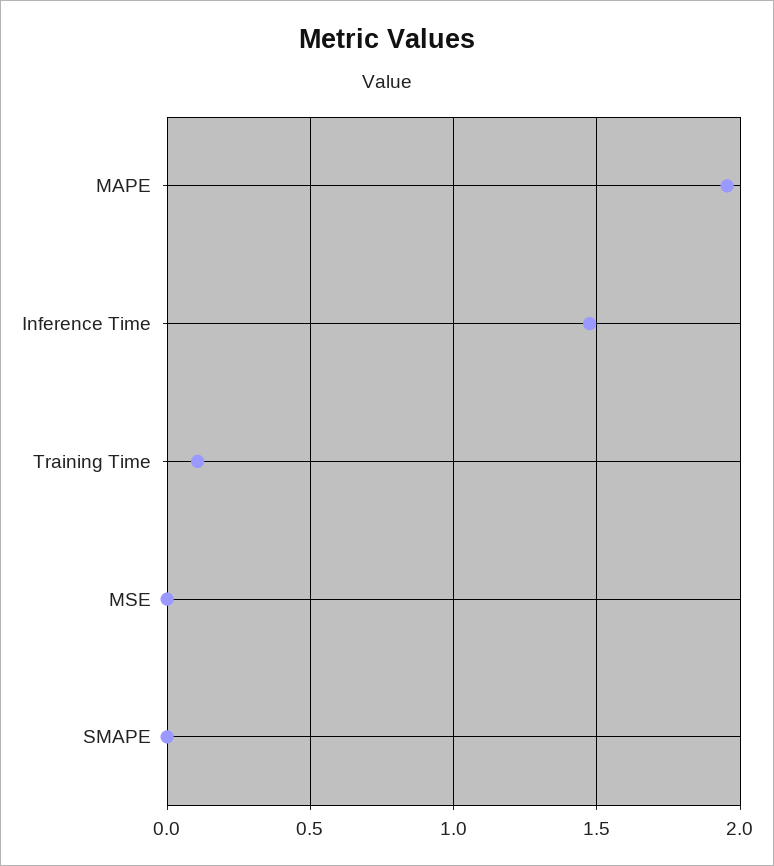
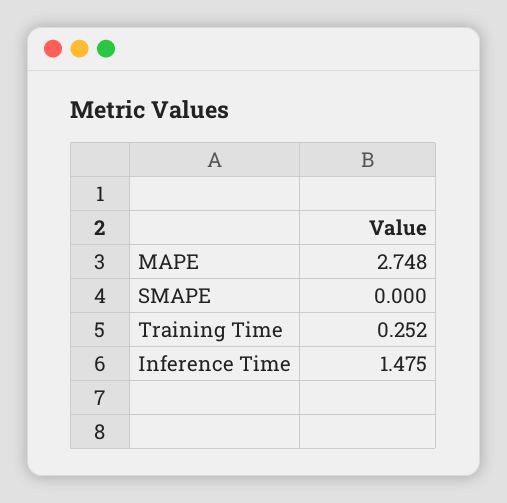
  {
-   "MAPE": 1.95,
+   "MAPE": 2.748,
    "Inference Time": 1.475,
-   "Training Time": 0.1,
+   "Training Time": 0.252,
-   "MSE": 0,
    "SMAPE": 0
  }

